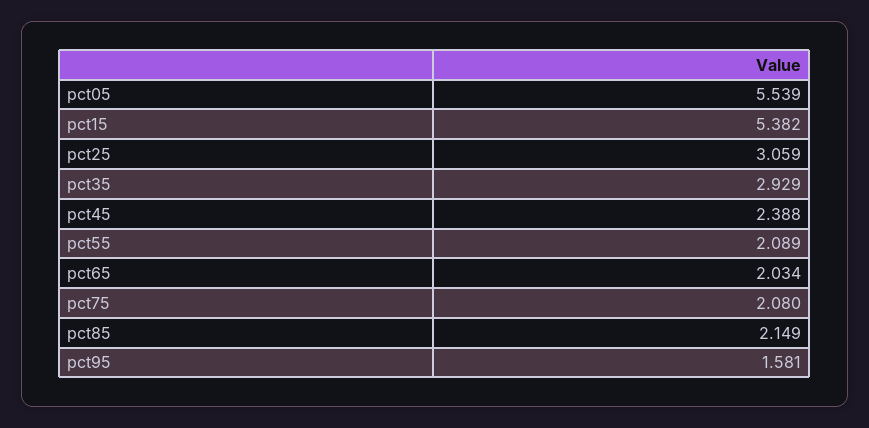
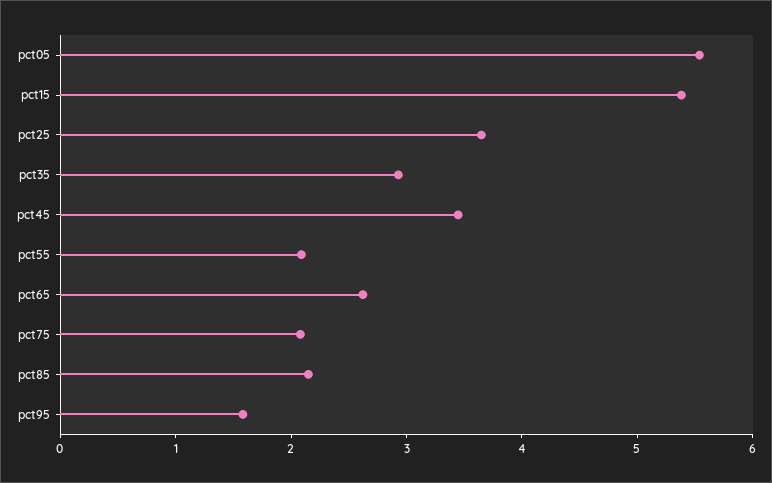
  {
    "pct05": 5.539,
    "pct15": 5.382,
-   "pct25": 3.059,
+   "pct25": 3.6,
    "pct35": 2.929,
-   "pct45": 2.388,
+   "pct45": 3.4,
    "pct55": 2.089,
-   "pct65": 2.034,
+   "pct65": 2.6,
    "pct75": 2.08,
    "pct85": 2.149,
    "pct95": 1.581
  }

